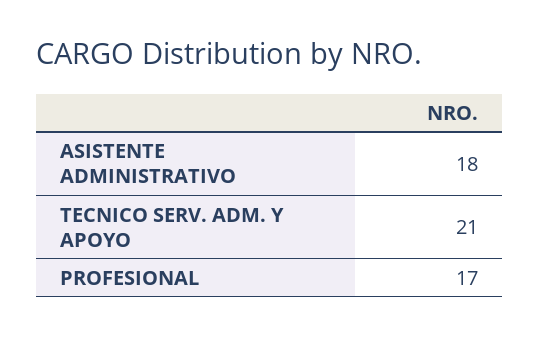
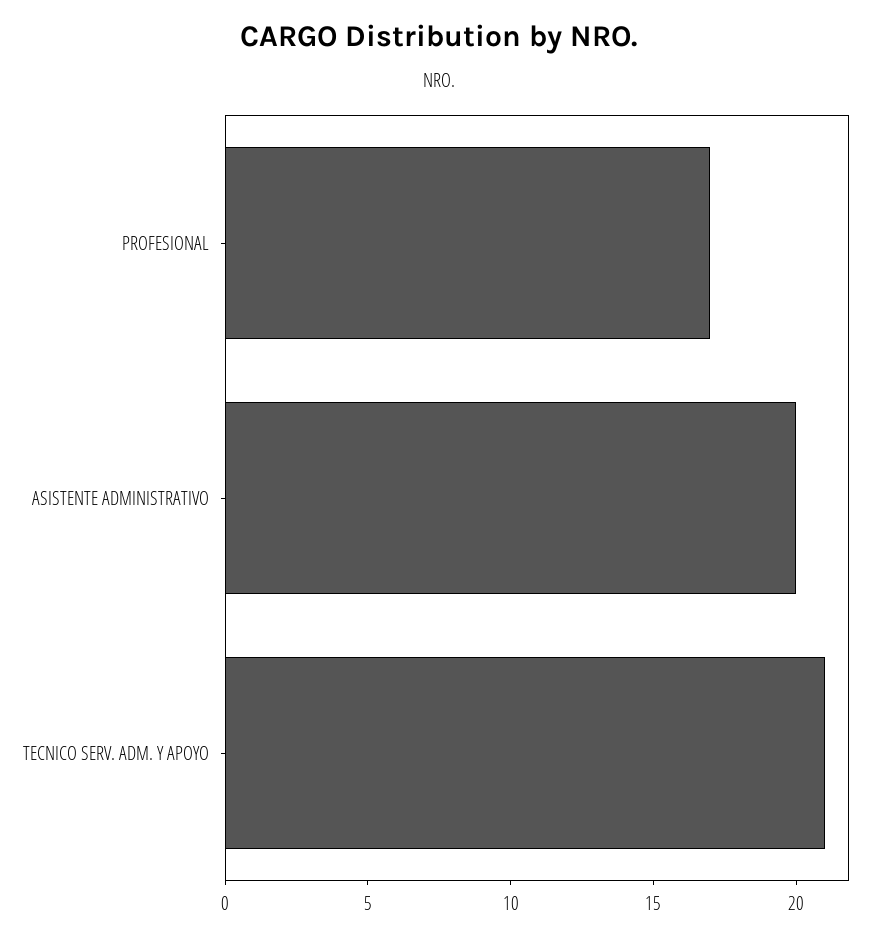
  {
-   "ASISTENTE ADMINISTRATIVO": 18,
+   "ASISTENTE ADMINISTRATIVO": 20,
    "TECNICO SERV. ADM. Y APOYO": 21,
    "PROFESIONAL": 17
  }

